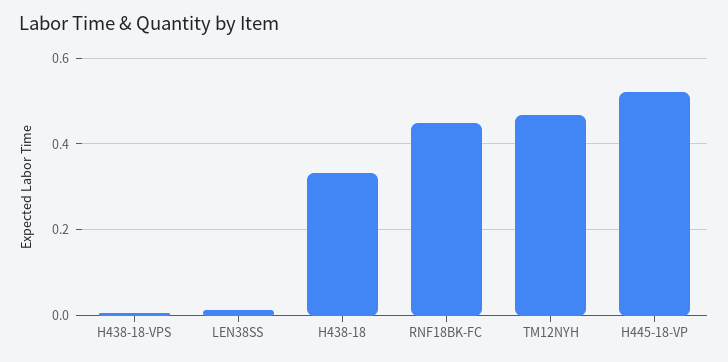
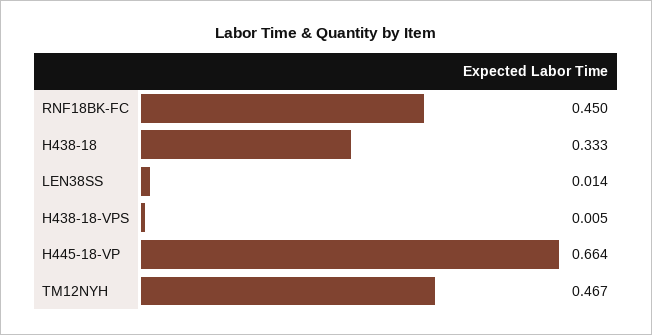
  {
    "H438-18-VPS": 0.005,
    "LEN38SS": 0.014,
    "H438-18": 0.333,
    "RNF18BK-FC": 0.45,
    "TM12NYH": 0.467,
-   "H445-18-VP": 0.52
+   "H445-18-VP": 0.664
  }

